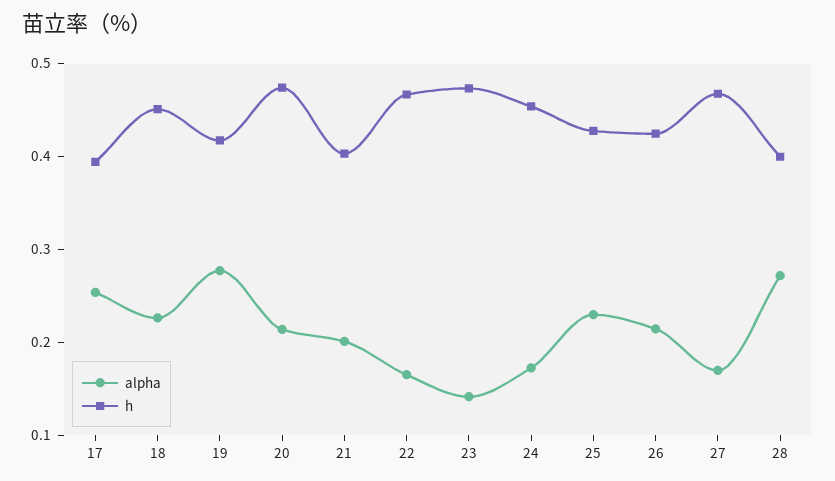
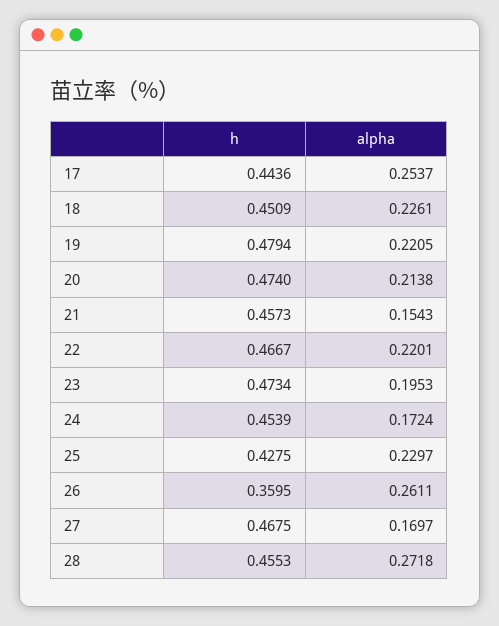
  {
    "alpha": {
      "17": 0.2537,
      "18": 0.2261,
-     "19": 0.28,
+     "19": 0.2205,
      "20": 0.2138,
-     "21": 0.2,
+     "21": 0.1543,
-     "22": 0.16,
+     "22": 0.2201,
-     "23": 0.14,
+     "23": 0.1953,
      "24": 0.1724,
      "25": 0.2297,
-     "26": 0.22,
+     "26": 0.2611,
      "27": 0.1697,
      "28": 0.2718
    },
    "h": {
-     "17": 0.4,
+     "17": 0.4436,
      "18": 0.4509,
-     "19": 0.42,
+     "19": 0.4794,
      "20": 0.474,
-     "21": 0.4,
+     "21": 0.4573,
      "22": 0.4667,
      "23": 0.4734,
      "24": 0.4539,
      "25": 0.4275,
-     "26": 0.42,
+     "26": 0.3595,
      "27": 0.4675,
-     "28": 0.4
+     "28": 0.4553
    }
  }

